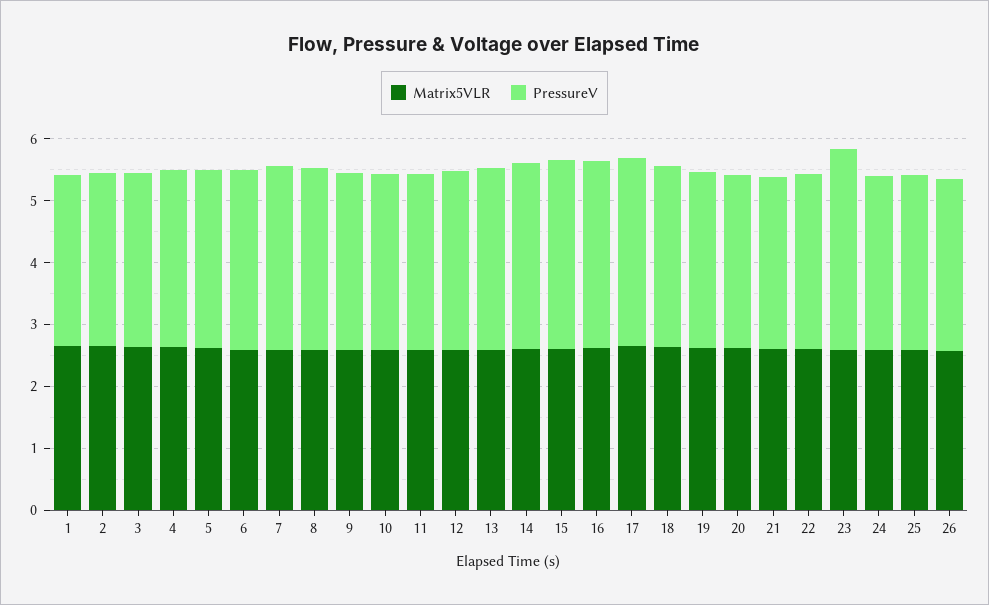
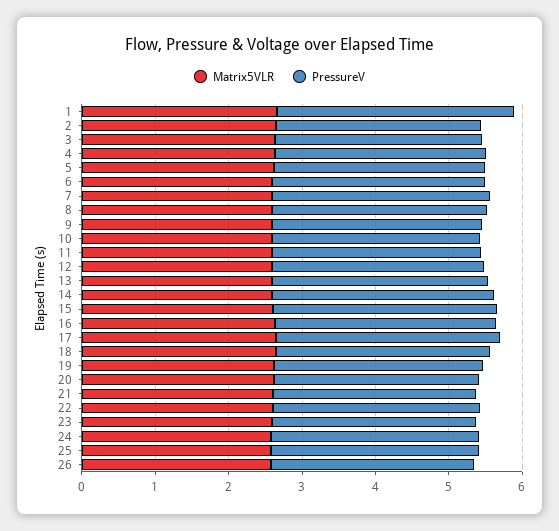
  {
    "Matrix5VLR": {
      "1": 2.6,
      "2": 2.6,
      "3": 2.6,
      "4": 2.6,
      "5": 2.6,
      "6": 2.6,
      "7": 2.6,
      "8": 2.6,
      "9": 2.6,
      "10": 2.6,
      "11": 2.6,
      "12": 2.6,
      "13": 2.6,
      "14": 2.6,
      "15": 2.6,
      "16": 2.6,
      "17": 2.6,
      "18": 2.6,
      "19": 2.6,
      "20": 2.6,
      "21": 2.6,
      "22": 2.6,
      "23": 2.6,
      "24": 2.6,
      "25": 2.6,
      "26": 2.6
    },
    "PressureV": {
-     "1": 2.8,
+     "1": 3.2,
      "2": 2.8,
      "3": 2.8,
      "4": 2.8,
      "5": 2.8,
      "6": 2.8,
      "7": 3,
      "8": 3,
      "9": 2.8,
      "10": 2.8,
      "11": 2.8,
      "12": 2.8,
      "13": 3,
      "14": 3,
      "15": 3,
      "16": 3,
      "17": 3,
      "18": 3,
      "19": 2.8,
      "20": 2.8,
      "21": 2.8,
      "22": 2.8,
-     "23": 3.2,
+     "23": 2.8,
      "24": 2.8,
      "25": 2.8,
      "26": 2.8
    }
  }

